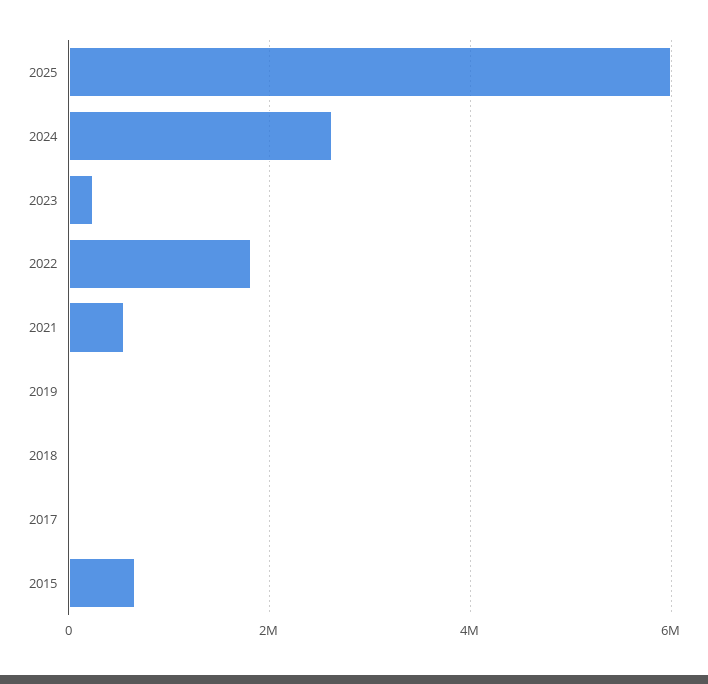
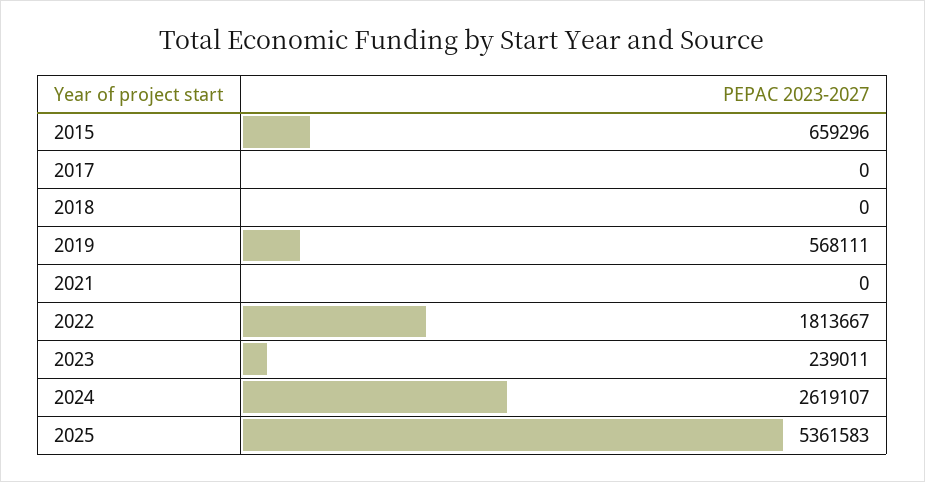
  {
-   "2025": 6000000,
+   "2025": 5361583,
    "2024": 2619107,
    "2023": 239011,
    "2022": 1813667,
-   "2021": 600000,
+   "2021": 0,
-   "2019": 0,
+   "2019": 568111,
    "2018": 0,
    "2017": 0,
    "2015": 659296
  }

